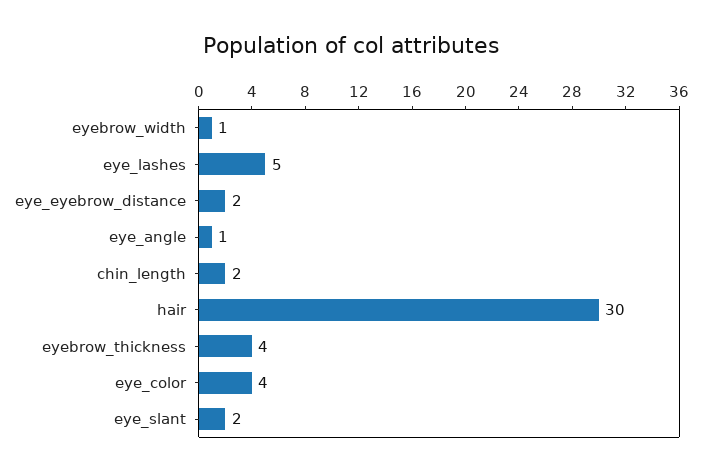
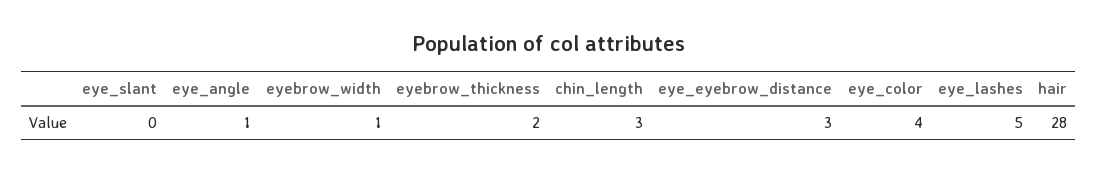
  {
    "eyebrow_width": 1,
    "eye_lashes": 5,
-   "eye_eyebrow_distance": 2,
+   "eye_eyebrow_distance": 3,
    "eye_angle": 1,
-   "chin_length": 2,
+   "chin_length": 3,
-   "hair": 30,
+   "hair": 28,
-   "eyebrow_thickness": 4,
+   "eyebrow_thickness": 2,
    "eye_color": 4,
-   "eye_slant": 2
+   "eye_slant": 0
  }

